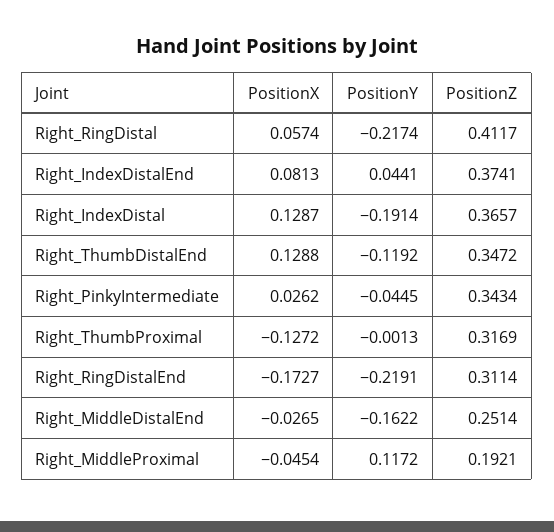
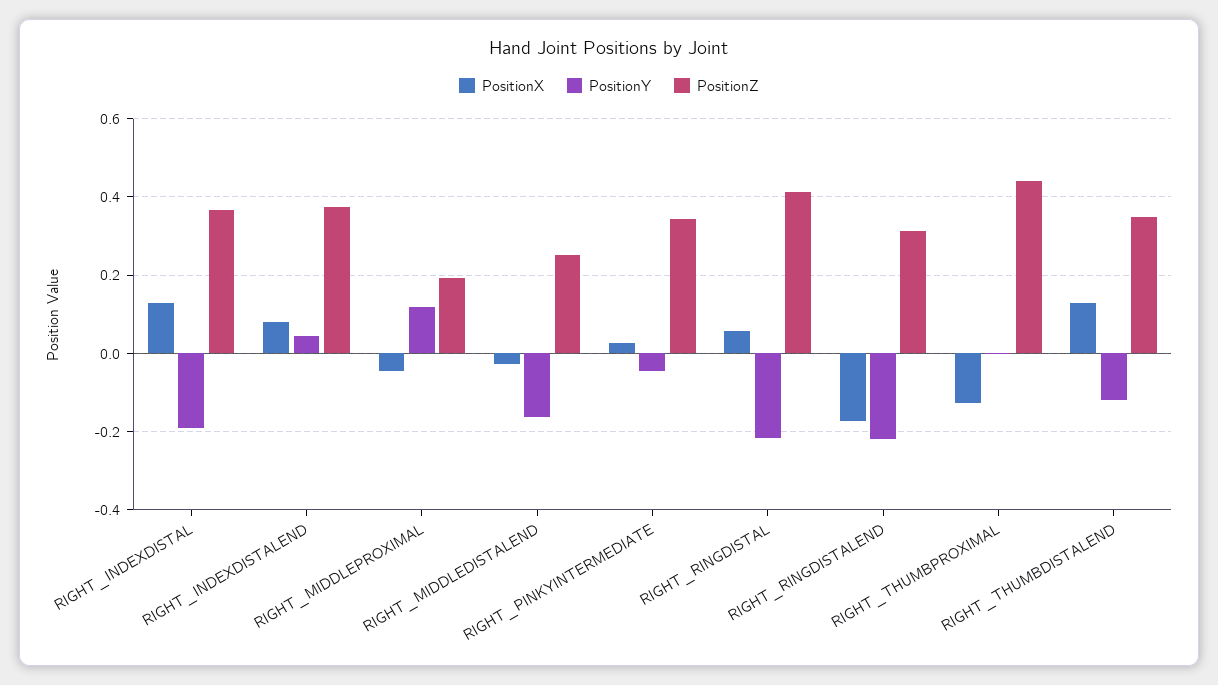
  {
    "PositionX": {
      "Right_RingDistal": 0.0574,
      "Right_IndexDistalEnd": 0.0813,
      "Right_IndexDistal": 0.1287,
      "Right_ThumbDistalEnd": 0.1288,
      "Right_PinkyIntermediate": 0.0262,
      "Right_ThumbProximal": -0.1272,
      "Right_RingDistalEnd": -0.1727,
      "Right_MiddleDistalEnd": -0.0265,
      "Right_MiddleProximal": -0.0454
    },
    "PositionY": {
      "Right_RingDistal": -0.2174,
      "Right_IndexDistalEnd": 0.0441,
      "Right_IndexDistal": -0.1914,
      "Right_ThumbDistalEnd": -0.1192,
      "Right_PinkyIntermediate": -0.0445,
      "Right_ThumbProximal": -0.0013,
      "Right_RingDistalEnd": -0.2191,
      "Right_MiddleDistalEnd": -0.1622,
      "Right_MiddleProximal": 0.1172
    },
    "PositionZ": {
      "Right_RingDistal": 0.4117,
      "Right_IndexDistalEnd": 0.3741,
      "Right_IndexDistal": 0.3657,
      "Right_ThumbDistalEnd": 0.3472,
      "Right_PinkyIntermediate": 0.3434,
-     "Right_ThumbProximal": 0.3169,
+     "Right_ThumbProximal": 0.44,
      "Right_RingDistalEnd": 0.3114,
      "Right_MiddleDistalEnd": 0.2514,
      "Right_MiddleProximal": 0.1921
    }
  }

